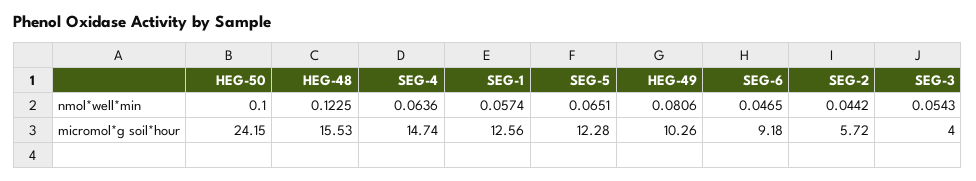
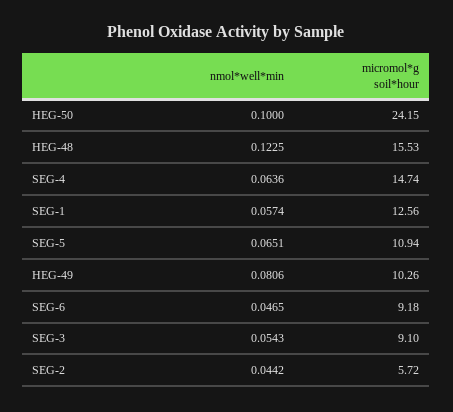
  {
    "HEG-50": {
      "nmol*well*min": 0.1,
      "micromol*g soil*hour": 24.15
    },
    "HEG-48": {
      "nmol*well*min": 0.1225,
      "micromol*g soil*hour": 15.53
    },
    "SEG-4": {
      "nmol*well*min": 0.0636,
      "micromol*g soil*hour": 14.74
    },
    "SEG-1": {
      "nmol*well*min": 0.0574,
      "micromol*g soil*hour": 12.56
    },
    "SEG-5": {
      "nmol*well*min": 0.0651,
-     "micromol*g soil*hour": 12.28
+     "micromol*g soil*hour": 10.94
    },
    "HEG-49": {
      "nmol*well*min": 0.0806,
      "micromol*g soil*hour": 10.26
    },
    "SEG-6": {
      "nmol*well*min": 0.0465,
      "micromol*g soil*hour": 9.18
    },
    "SEG-2": {
      "nmol*well*min": 0.0442,
      "micromol*g soil*hour": 5.72
    },
    "SEG-3": {
      "nmol*well*min": 0.0543,
-     "micromol*g soil*hour": 4
+     "micromol*g soil*hour": 9.1
    }
  }

